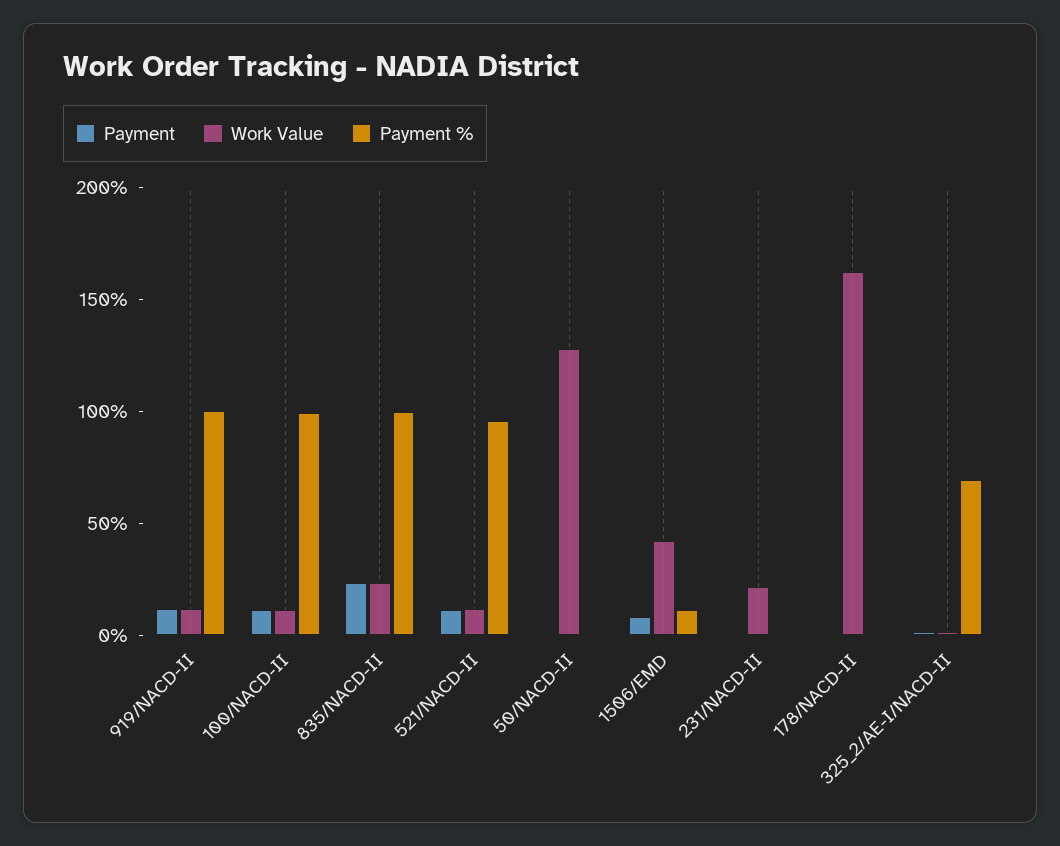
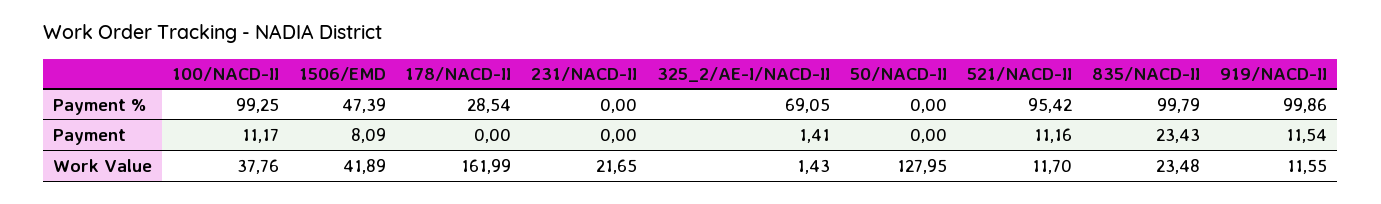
  {
    "Payment": {
      "919/NACD-II": 11.54,
      "100/NACD-II": 11.17,
      "835/NACD-II": 23.43,
      "521/NACD-II": 11.16,
      "50/NACD-II": 0,
      "1506/EMD": 8.09,
      "231/NACD-II": 0,
      "178/NACD-II": 0,
      "325_2/AE-I/NACD-II": 1.41
    },
    "Work Value": {
      "919/NACD-II": 11.55,
-     "100/NACD-II": 10,
+     "100/NACD-II": 37.76,
      "835/NACD-II": 23.48,
      "521/NACD-II": 11.7,
      "50/NACD-II": 127.95,
      "1506/EMD": 41.89,
      "231/NACD-II": 21.65,
      "178/NACD-II": 161.99,
      "325_2/AE-I/NACD-II": 1.43
    },
    "Payment %": {
      "919/NACD-II": 99.86,
      "100/NACD-II": 99.25,
      "835/NACD-II": 99.79,
      "521/NACD-II": 95.42,
      "50/NACD-II": 0,
-     "1506/EMD": 10,
+     "1506/EMD": 47.39,
      "231/NACD-II": 0,
-     "178/NACD-II": 0,
+     "178/NACD-II": 28.54,
      "325_2/AE-I/NACD-II": 69.05
    }
  }

